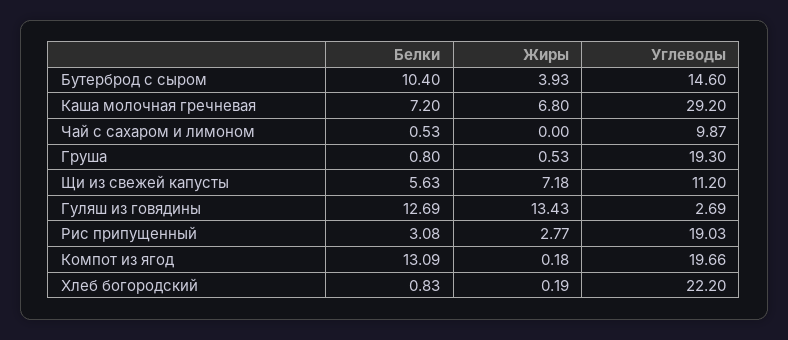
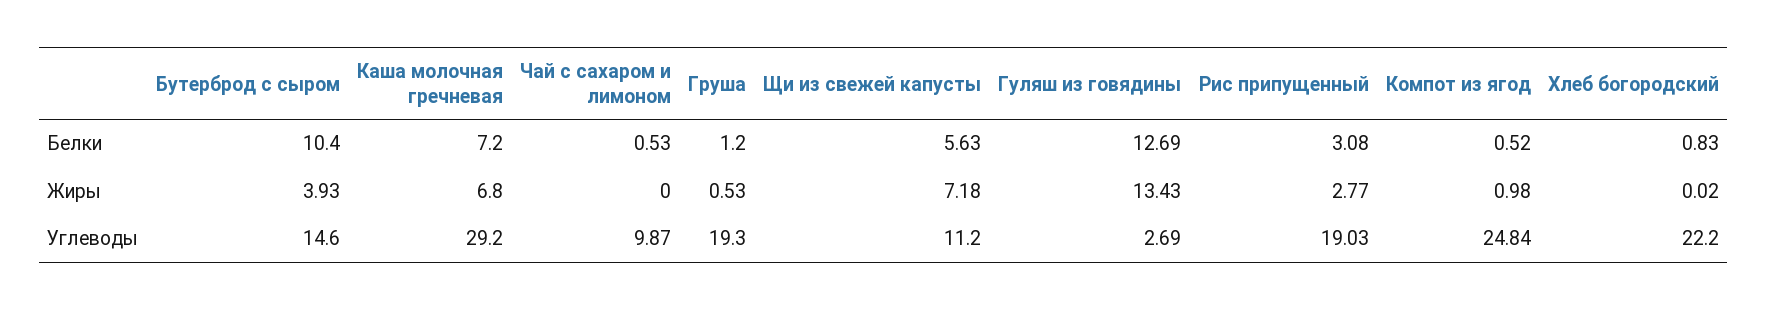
  {
    "Белки": {
      "Бутерброд с сыром": 10.4,
      "Каша молочная гречневая": 7.2,
      "Чай с сахаром и лимоном": 0.53,
-     "Груша": 0.8,
+     "Груша": 1.2,
      "Щи из свежей капусты": 5.63,
      "Гуляш из говядины": 12.69,
      "Рис припущенный": 3.08,
-     "Компот из ягод": 13.09,
+     "Компот из ягод": 0.52,
      "Хлеб богородский": 0.83
    },
    "Жиры": {
      "Бутерброд с сыром": 3.93,
      "Каша молочная гречневая": 6.8,
      "Чай с сахаром и лимоном": 0,
      "Груша": 0.53,
      "Щи из свежей капусты": 7.18,
      "Гуляш из говядины": 13.43,
      "Рис припущенный": 2.77,
-     "Компот из ягод": 0.18,
+     "Компот из ягод": 0.98,
-     "Хлеб богородский": 0.19
+     "Хлеб богородский": 0.02
    },
    "Углеводы": {
      "Бутерброд с сыром": 14.6,
      "Каша молочная гречневая": 29.2,
      "Чай с сахаром и лимоном": 9.87,
      "Груша": 19.3,
      "Щи из свежей капусты": 11.2,
      "Гуляш из говядины": 2.69,
      "Рис припущенный": 19.03,
-     "Компот из ягод": 19.66,
+     "Компот из ягод": 24.84,
      "Хлеб богородский": 22.2
    }
  }

